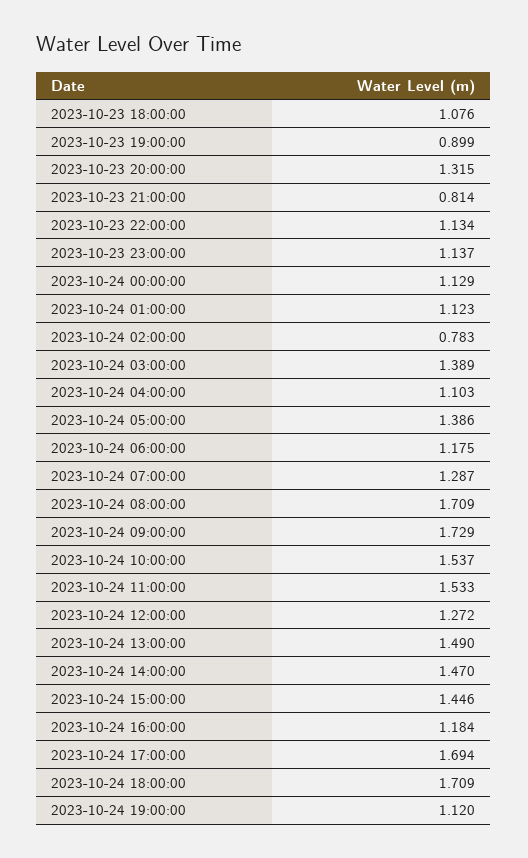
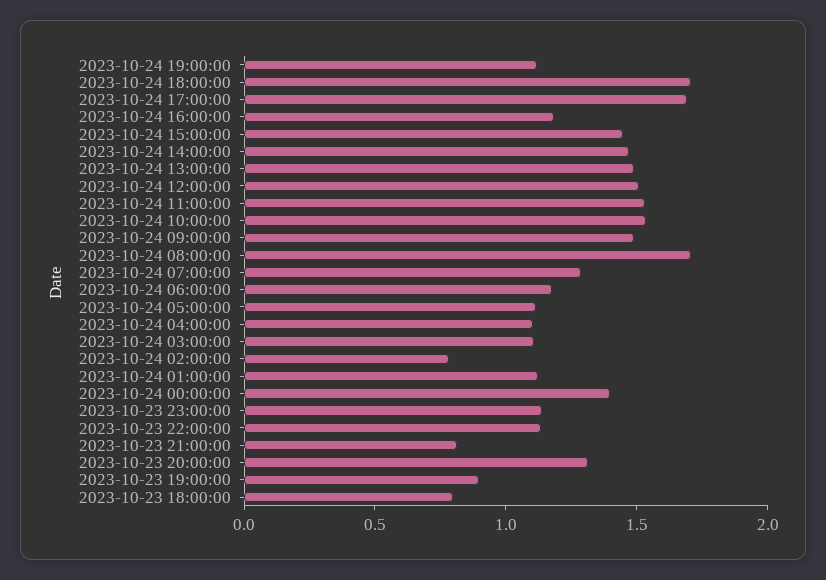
  {
-   "2023-10-23 18:00:00": 1.076,
+   "2023-10-23 18:00:00": 0.8,
    "2023-10-23 19:00:00": 0.899,
    "2023-10-23 20:00:00": 1.315,
    "2023-10-23 21:00:00": 0.814,
    "2023-10-23 22:00:00": 1.134,
    "2023-10-23 23:00:00": 1.137,
-   "2023-10-24 00:00:00": 1.129,
+   "2023-10-24 00:00:00": 1.4,
    "2023-10-24 01:00:00": 1.123,
    "2023-10-24 02:00:00": 0.783,
-   "2023-10-24 03:00:00": 1.389,
+   "2023-10-24 03:00:00": 1.1,
    "2023-10-24 04:00:00": 1.103,
-   "2023-10-24 05:00:00": 1.386,
+   "2023-10-24 05:00:00": 1.1,
    "2023-10-24 06:00:00": 1.175,
    "2023-10-24 07:00:00": 1.287,
    "2023-10-24 08:00:00": 1.709,
-   "2023-10-24 09:00:00": 1.729,
+   "2023-10-24 09:00:00": 1.5,
    "2023-10-24 10:00:00": 1.537,
    "2023-10-24 11:00:00": 1.533,
-   "2023-10-24 12:00:00": 1.272,
+   "2023-10-24 12:00:00": 1.5,
    "2023-10-24 13:00:00": 1.49,
    "2023-10-24 14:00:00": 1.47,
    "2023-10-24 15:00:00": 1.446,
    "2023-10-24 16:00:00": 1.184,
    "2023-10-24 17:00:00": 1.694,
    "2023-10-24 18:00:00": 1.709,
    "2023-10-24 19:00:00": 1.12
  }

